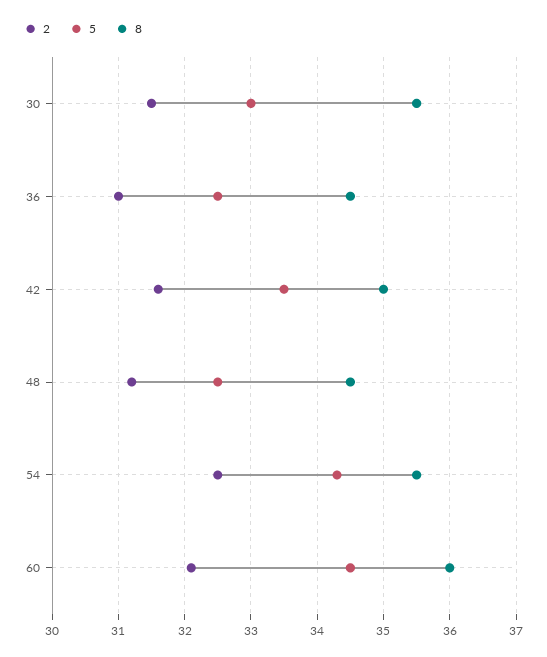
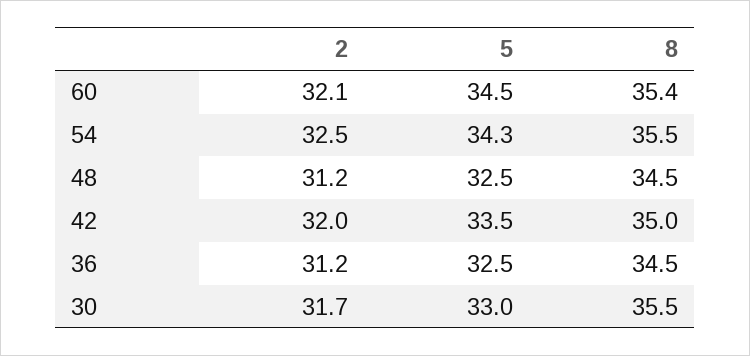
  {
    "2": {
-     "30": 31.5,
+     "30": 31.7,
-     "36": 31,
+     "36": 31.2,
-     "42": 31.6,
+     "42": 32,
      "48": 31.2,
      "54": 32.5,
      "60": 32.1
    },
    "5": {
      "30": 33,
      "36": 32.5,
      "42": 33.5,
      "48": 32.5,
      "54": 34.3,
      "60": 34.5
    },
    "8": {
      "30": 35.5,
      "36": 34.5,
      "42": 35,
      "48": 34.5,
      "54": 35.5,
-     "60": 36
+     "60": 35.4
    }
  }

